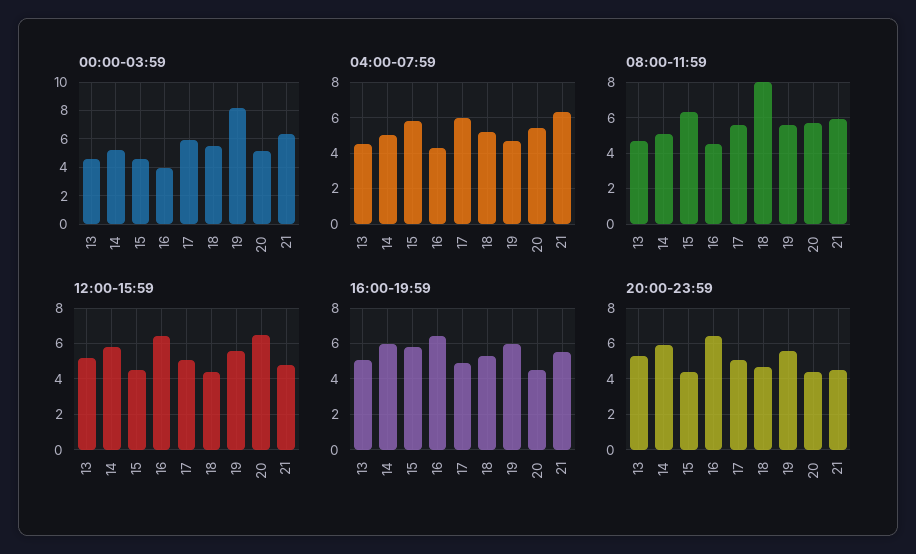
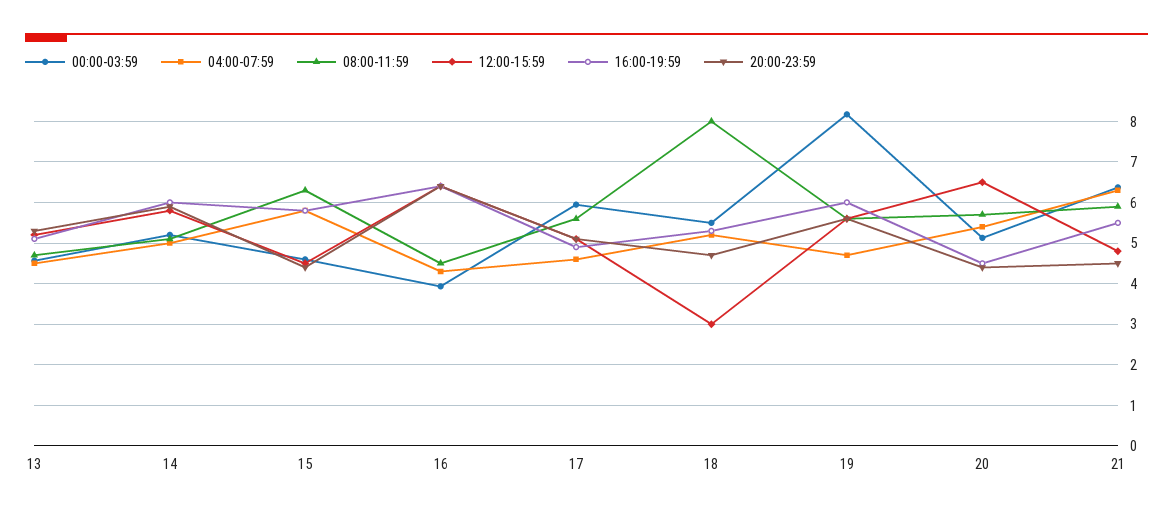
  {
    "00:00-03:59": {
      "13": 4.6,
      "14": 5.2,
      "15": 4.6,
      "16": 4,
      "17": 6,
      "18": 5.6,
      "19": 8.2,
      "20": 5.2,
      "21": 6.4
    },
    "04:00-07:59": {
      "13": 4.6,
      "14": 5,
      "15": 5.8,
      "16": 4.4,
-     "17": 6,
+     "17": 4.6,
      "18": 5.2,
      "19": 4.8,
      "20": 5.4,
      "21": 6.4
    },
    "08:00-11:59": {
      "13": 4.8,
      "14": 5.2,
      "15": 6.4,
      "16": 4.6,
      "17": 5.6,
      "18": 8,
      "19": 5.6,
      "20": 5.8,
      "21": 6
    },
    "12:00-15:59": {
      "13": 5.2,
      "14": 5.8,
      "15": 4.6,
      "16": 6.4,
      "17": 5.2,
-     "18": 4.5,
+     "18": 3,
      "19": 5.6,
      "20": 6.6,
      "21": 4.8
    },
    "16:00-19:59": {
      "13": 5.2,
      "14": 6,
      "15": 5.8,
      "16": 6.4,
      "17": 5,
      "18": 5.4,
      "19": 6,
      "20": 4.6,
      "21": 5.6
    },
    "20:00-23:59": {
      "13": 5.4,
      "14": 6,
      "15": 4.4,
      "16": 6.4,
      "17": 5.2,
      "18": 4.8,
      "19": 5.6,
      "20": 4.4,
      "21": 4.6
    }
  }

